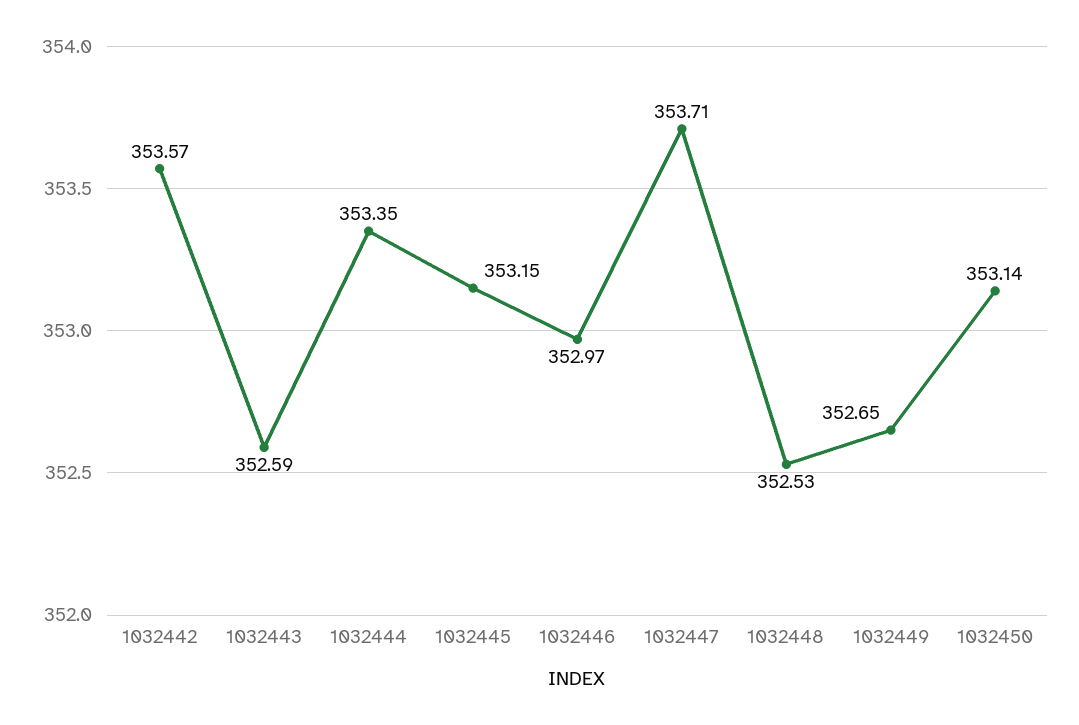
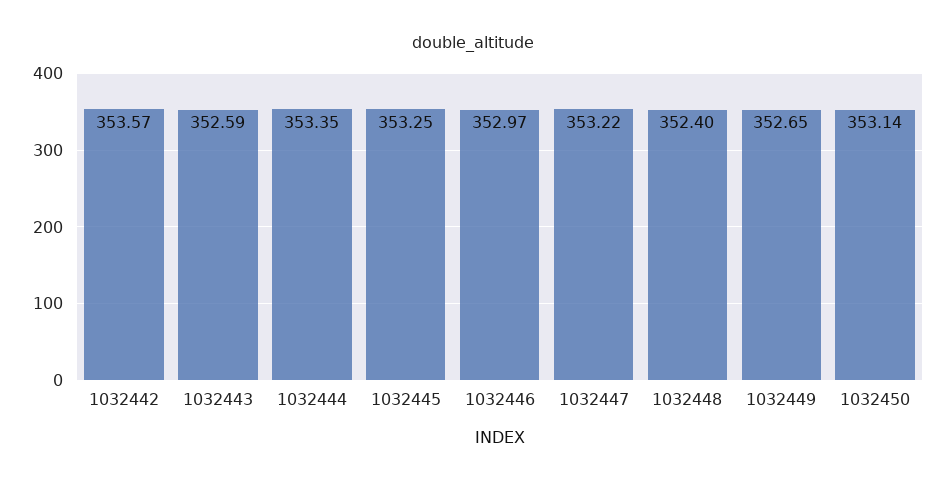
  {
    "1032442": 353.57,
    "1032443": 352.59,
    "1032444": 353.35,
-   "1032445": 353.15,
+   "1032445": 353.25,
    "1032446": 352.97,
-   "1032447": 353.71,
+   "1032447": 353.22,
-   "1032448": 352.53,
+   "1032448": 352.4,
    "1032449": 352.65,
    "1032450": 353.14
  }

